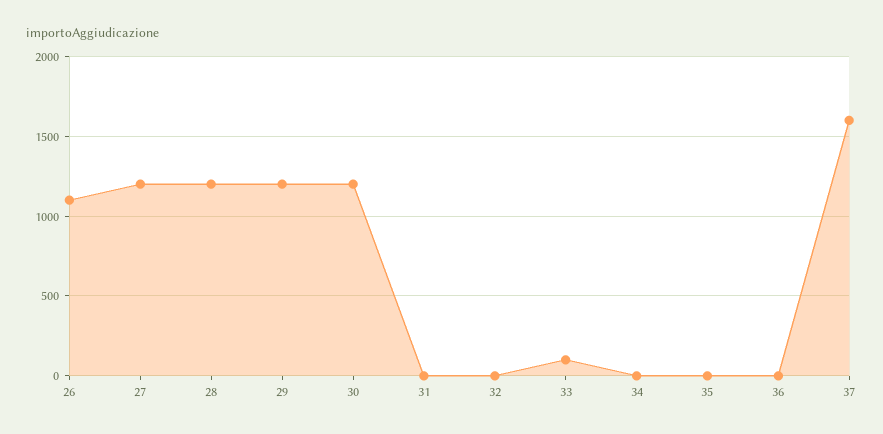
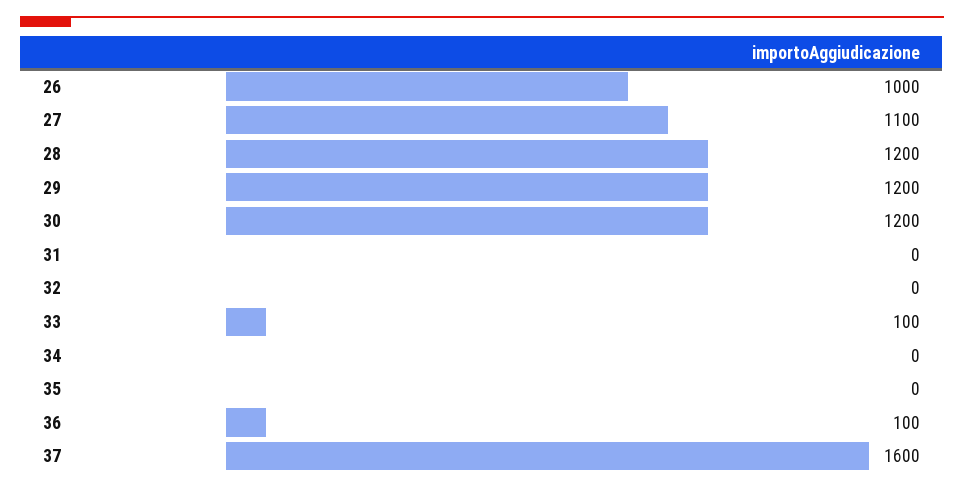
  {
-   "26": 1100,
+   "26": 1000,
-   "27": 1200,
+   "27": 1100,
    "28": 1200,
    "29": 1200,
    "30": 1200,
    "31": 0,
    "32": 0,
    "33": 100,
    "34": 0,
    "35": 0,
-   "36": 0,
+   "36": 100,
    "37": 1600
  }

